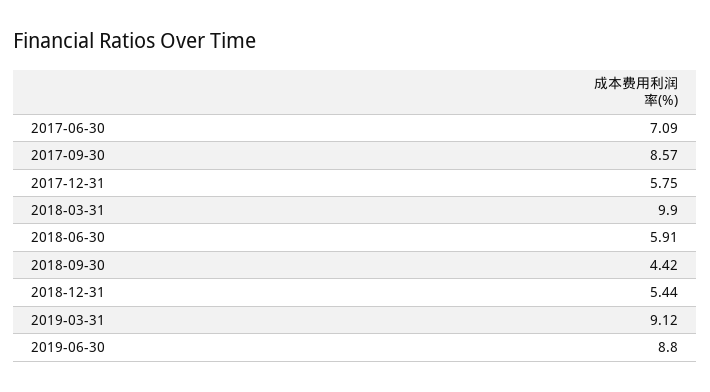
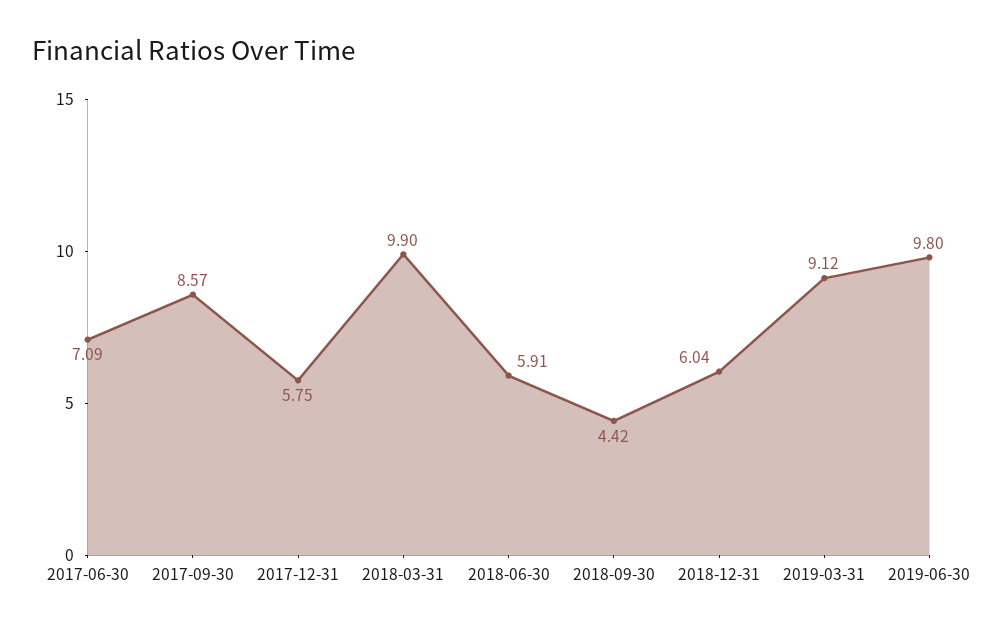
  {
    "2017-06-30": 7.09,
    "2017-09-30": 8.57,
    "2017-12-31": 5.75,
    "2018-03-31": 9.9,
    "2018-06-30": 5.91,
    "2018-09-30": 4.42,
-   "2018-12-31": 5.44,
+   "2018-12-31": 6.04,
    "2019-03-31": 9.12,
-   "2019-06-30": 8.8
+   "2019-06-30": 9.8
  }

